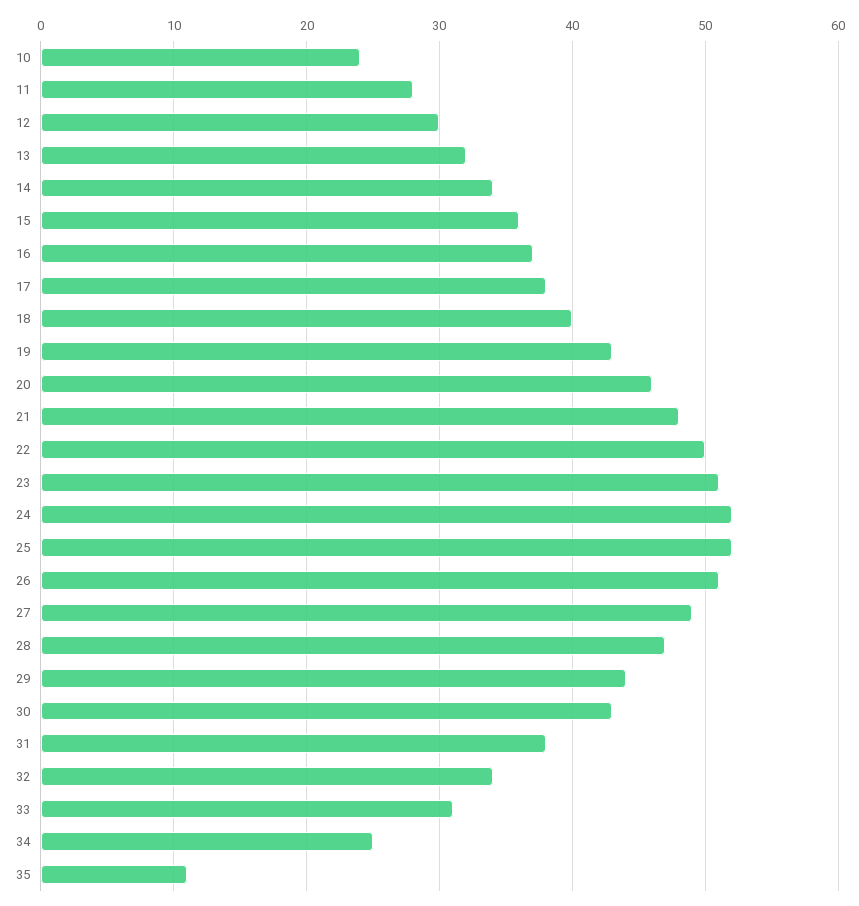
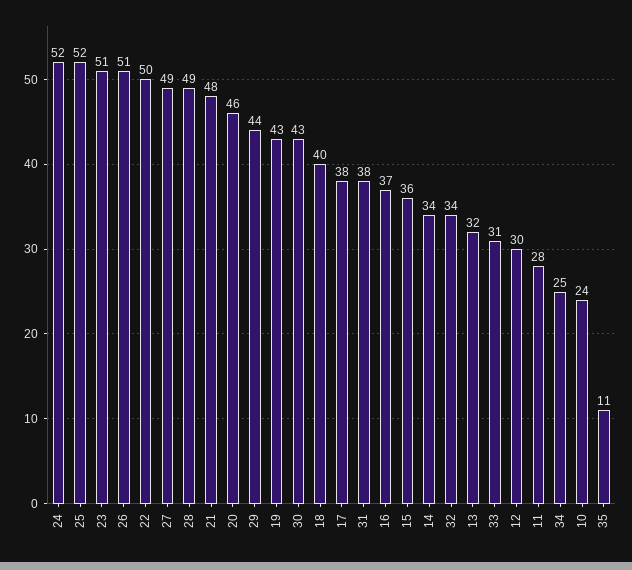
  {
    "10": 24,
    "11": 28,
    "12": 30,
    "13": 32,
    "14": 34,
    "15": 36,
    "16": 37,
    "17": 38,
    "18": 40,
    "19": 43,
    "20": 46,
    "21": 48,
    "22": 50,
    "23": 51,
    "24": 52,
    "25": 52,
    "26": 51,
    "27": 49,
-   "28": 47,
+   "28": 49,
    "29": 44,
    "30": 43,
    "31": 38,
    "32": 34,
    "33": 31,
    "34": 25,
    "35": 11
  }

